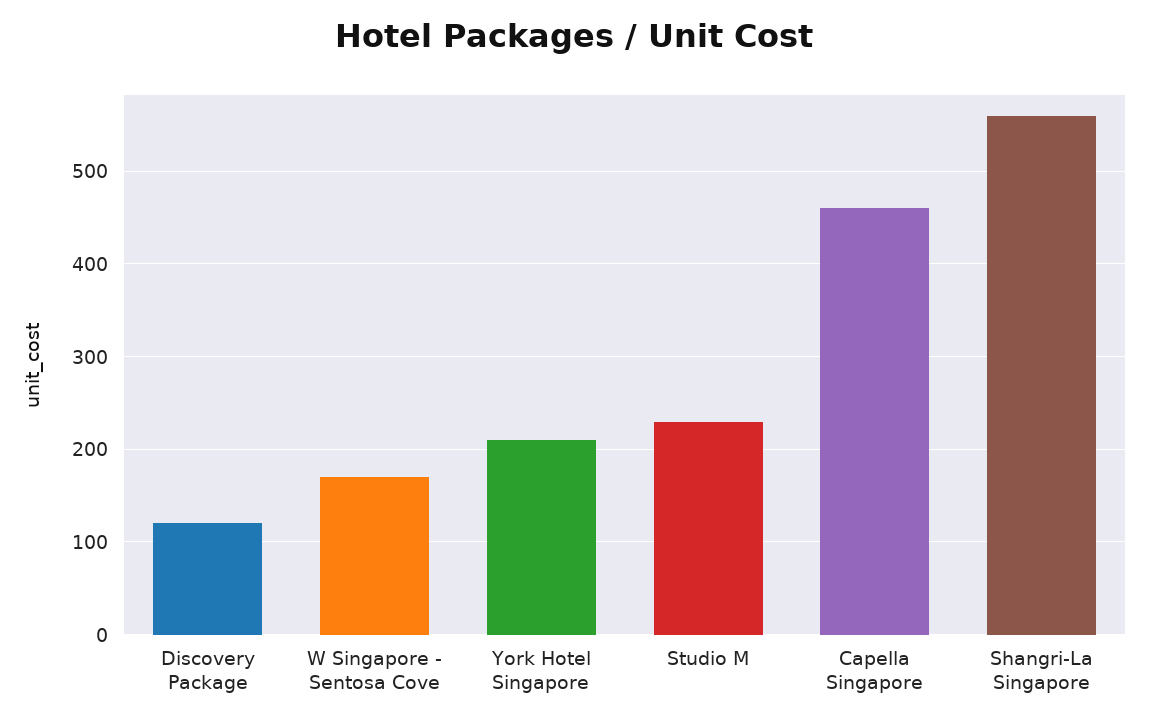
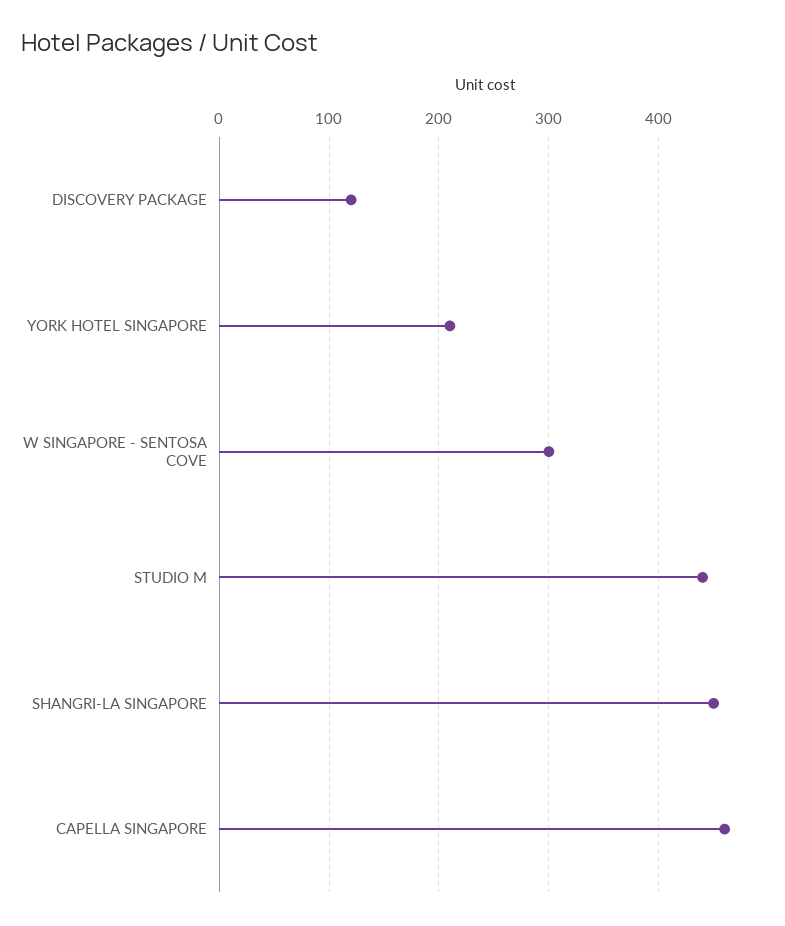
  {
    "Discovery Package": 120,
-   "W Singapore - Sentosa Cove": 170,
+   "W Singapore - Sentosa Cove": 300,
    "York Hotel Singapore": 210,
-   "Studio M": 230,
+   "Studio M": 440,
    "Capella Singapore": 460,
-   "Shangri-La Singapore": 560
+   "Shangri-La Singapore": 450
  }

